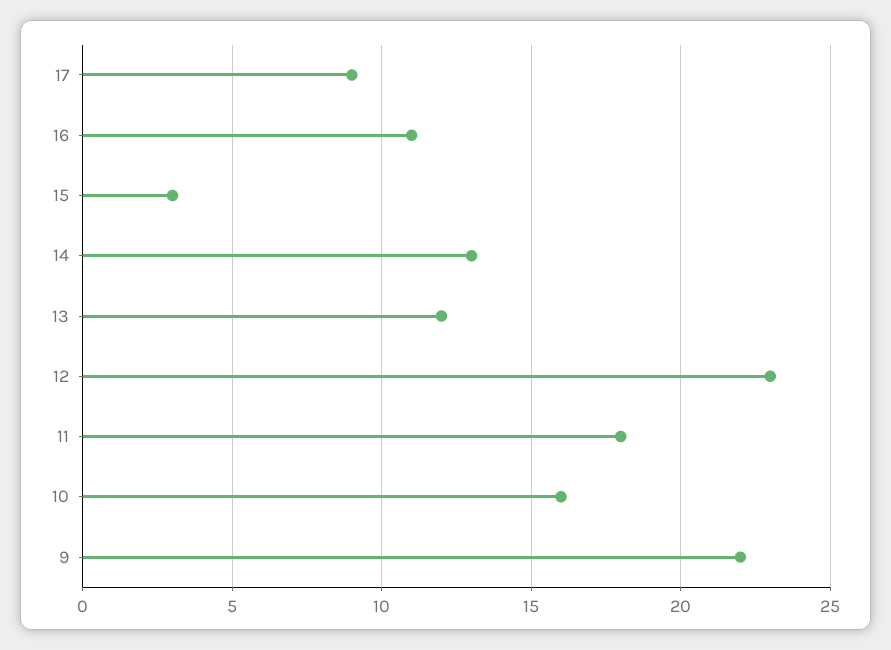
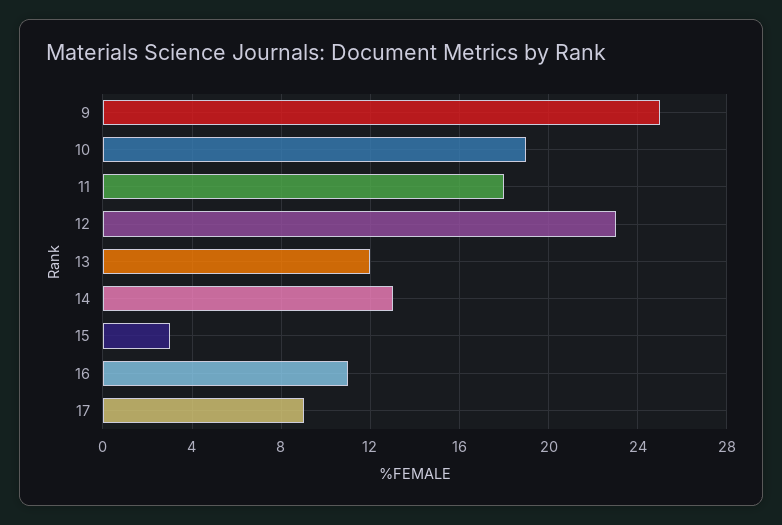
  {
    "17": 9,
    "16": 11,
    "15": 3,
    "14": 13,
    "13": 12,
    "12": 23,
    "11": 18,
-   "10": 16,
+   "10": 19,
-   "9": 22
+   "9": 25
  }

